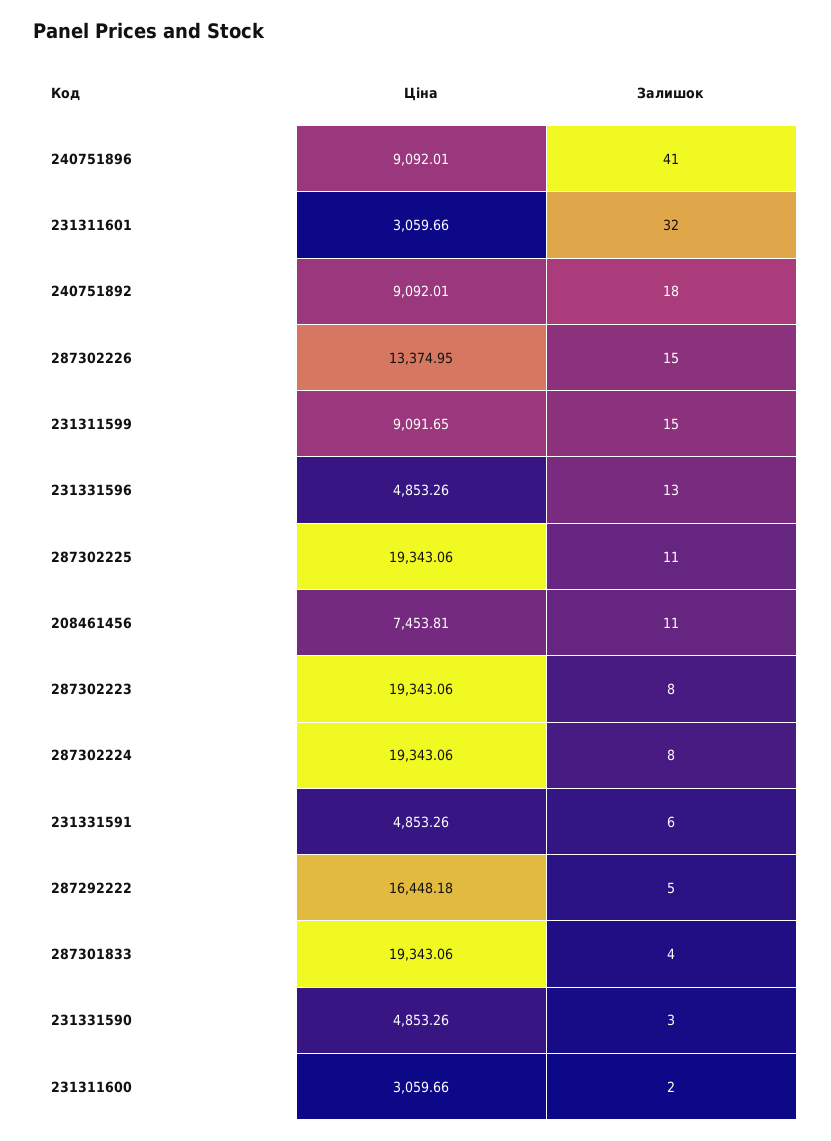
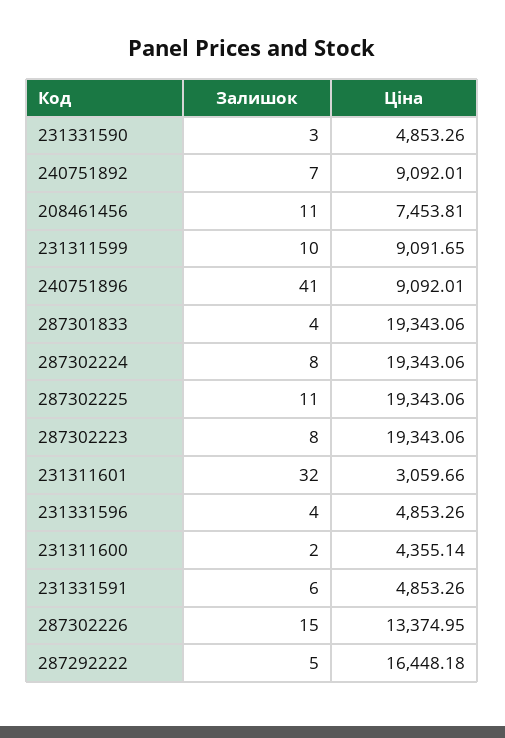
  {
    "Ціна": {
      "240751896": 9092.01,
      "231311601": 3059.66,
      "240751892": 9092.01,
      "287302226": 13374.95,
      "231311599": 9091.65,
      "231331596": 4853.26,
      "287302225": 19343.06,
      "208461456": 7453.81,
      "287302223": 19343.06,
      "287302224": 19343.06,
      "231331591": 4853.26,
      "287292222": 16448.18,
      "287301833": 19343.06,
      "231331590": 4853.26,
-     "231311600": 3059.66
+     "231311600": 4355.14
    },
    "Залишок": {
      "240751896": 41,
      "231311601": 32,
-     "240751892": 18,
+     "240751892": 7,
      "287302226": 15,
-     "231311599": 15,
+     "231311599": 10,
-     "231331596": 13,
+     "231331596": 4,
      "287302225": 11,
      "208461456": 11,
      "287302223": 8,
      "287302224": 8,
      "231331591": 6,
      "287292222": 5,
      "287301833": 4,
      "231331590": 3,
      "231311600": 2
    }
  }

